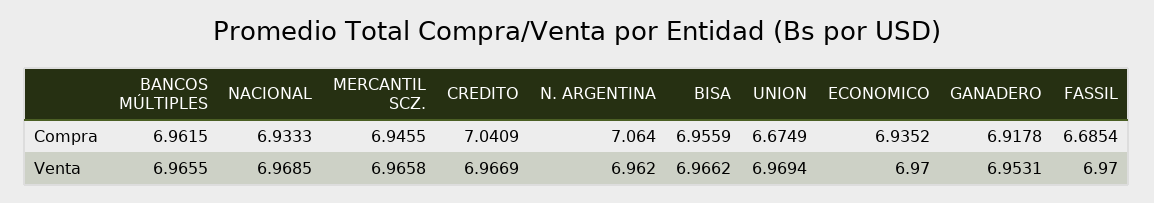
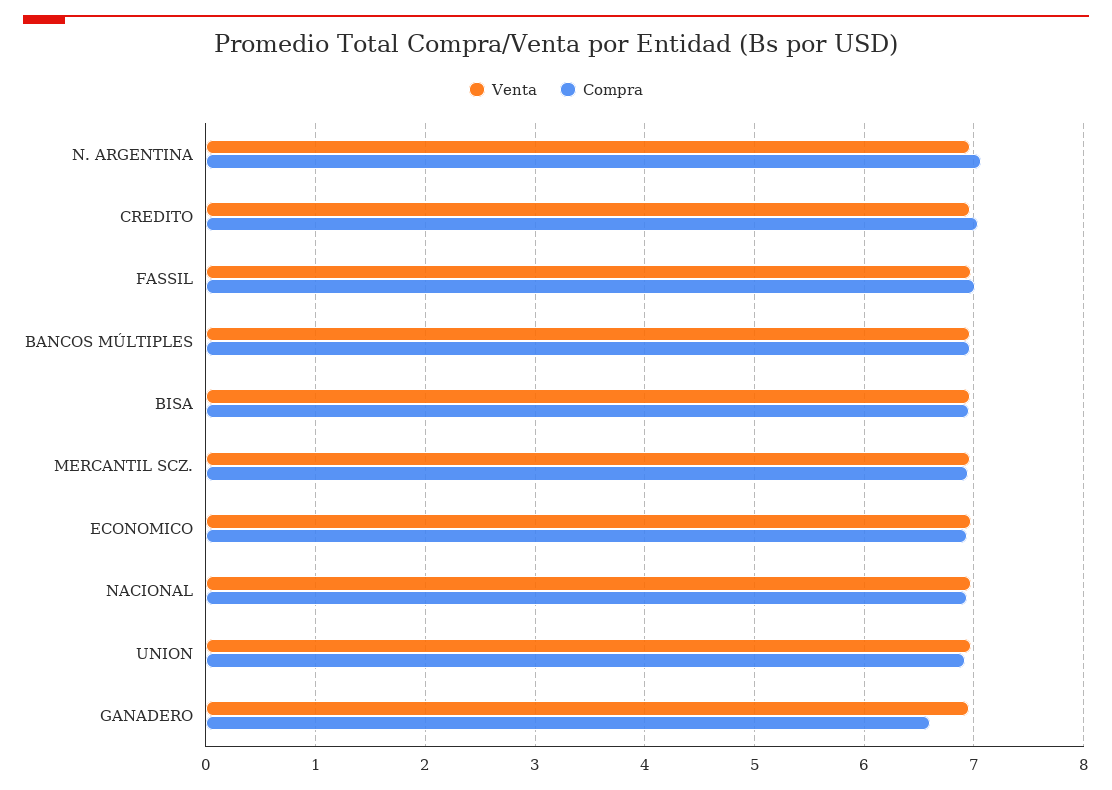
  {
    "Compra": {
      "BANCOS MÚLTIPLES": 6.9615,
      "NACIONAL": 6.9333,
      "MERCANTIL SCZ.": 6.9455,
      "CREDITO": 7.0409,
      "N. ARGENTINA": 7.064,
      "BISA": 6.9559,
-     "UNION": 6.6749,
+     "UNION": 6.9,
      "ECONOMICO": 6.9352,
-     "GANADERO": 6.9178,
+     "GANADERO": 6.6,
-     "FASSIL": 6.6854
+     "FASSIL": 7
    },
    "Venta": {
      "BANCOS MÚLTIPLES": 6.9655,
      "NACIONAL": 6.9685,
      "MERCANTIL SCZ.": 6.9658,
      "CREDITO": 6.9669,
      "N. ARGENTINA": 6.962,
      "BISA": 6.9662,
      "UNION": 6.9694,
      "ECONOMICO": 6.97,
      "GANADERO": 6.9531,
      "FASSIL": 6.97
    }
  }

